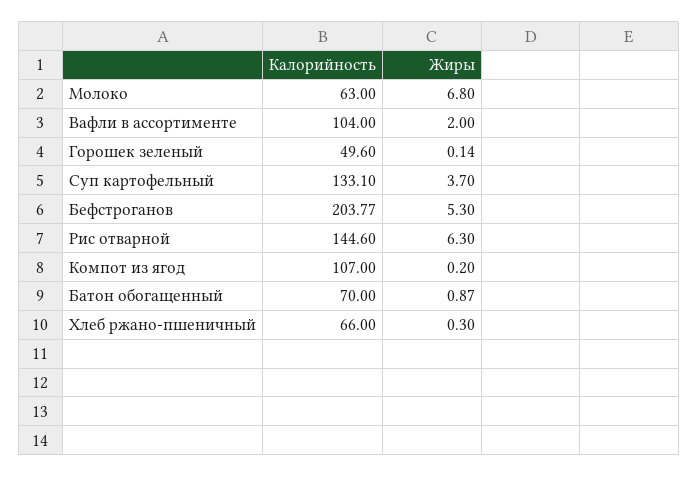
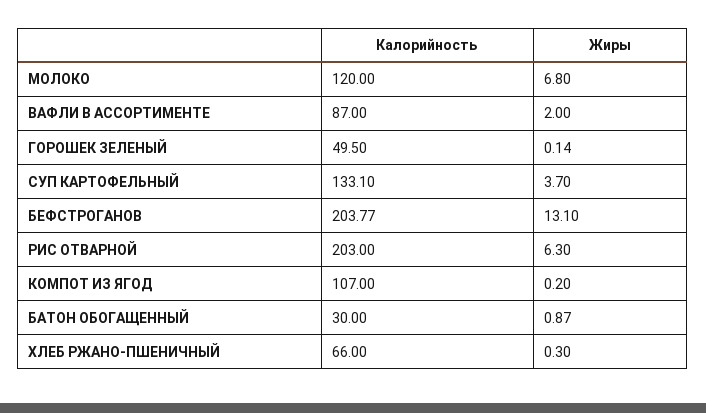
  {
    "Калорийность": {
-     "Молоко": 63,
+     "Молоко": 120,
-     "Вафли в ассортименте": 104,
+     "Вафли в ассортименте": 87,
-     "Горошек зеленый": 49.6,
+     "Горошек зеленый": 49.5,
      "Суп картофельный": 133.1,
      "Бефстроганов": 203.77,
-     "Рис отварной": 144.6,
+     "Рис отварной": 203,
      "Компот из ягод": 107,
-     "Батон обогащенный": 70,
+     "Батон обогащенный": 30,
      "Хлеб ржано-пшеничный": 66
    },
    "Жиры": {
      "Молоко": 6.8,
      "Вафли в ассортименте": 2,
      "Горошек зеленый": 0.14,
      "Суп картофельный": 3.7,
-     "Бефстроганов": 5.3,
+     "Бефстроганов": 13.1,
      "Рис отварной": 6.3,
      "Компот из ягод": 0.2,
      "Батон обогащенный": 0.87,
      "Хлеб ржано-пшеничный": 0.3
    }
  }

